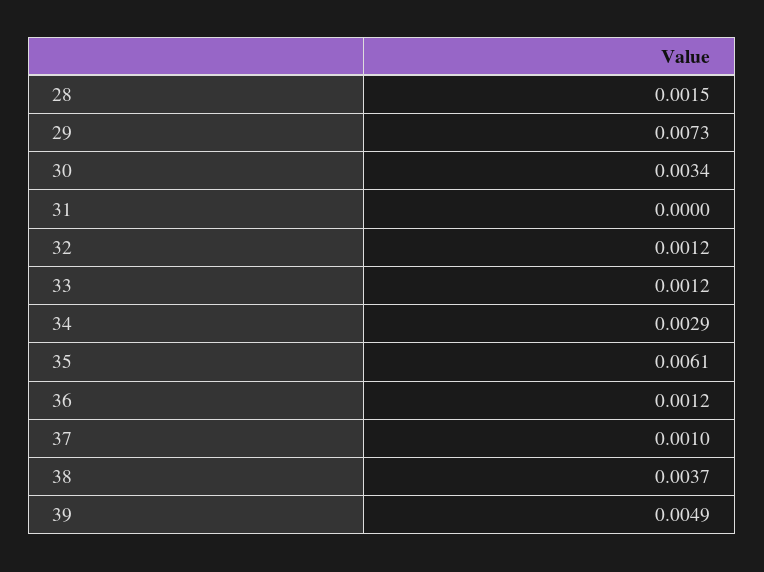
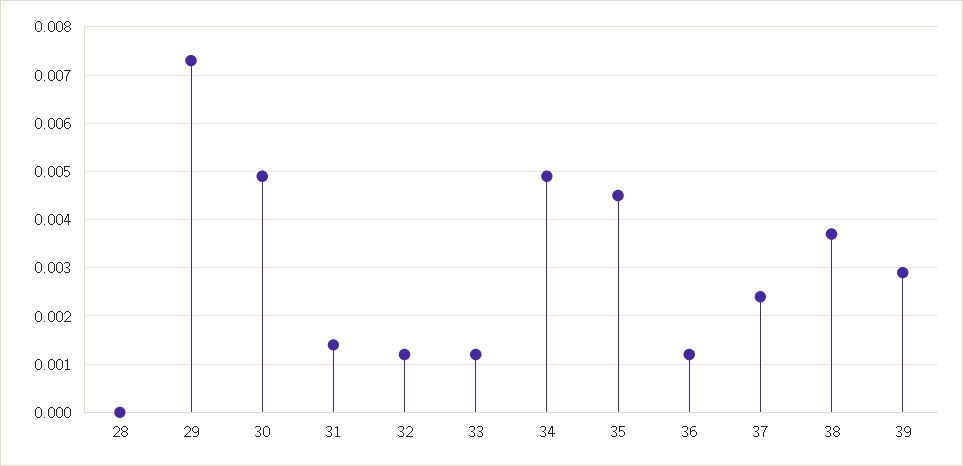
  {
-   "28": 0.0015,
+   "28": 0,
    "29": 0.0073,
-   "30": 0.0034,
+   "30": 0.005,
-   "31": 0,
+   "31": 0.0015,
    "32": 0.0012,
    "33": 0.0012,
-   "34": 0.0029,
+   "34": 0.005,
-   "35": 0.0061,
+   "35": 0.0045,
    "36": 0.0012,
-   "37": 0.001,
+   "37": 0.0025,
    "38": 0.0037,
-   "39": 0.0049
+   "39": 0.003
  }

